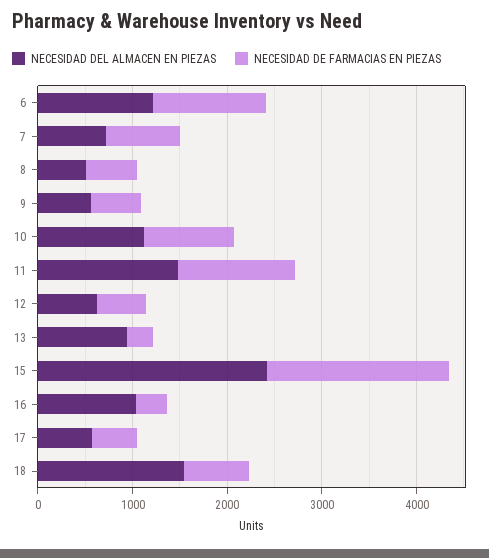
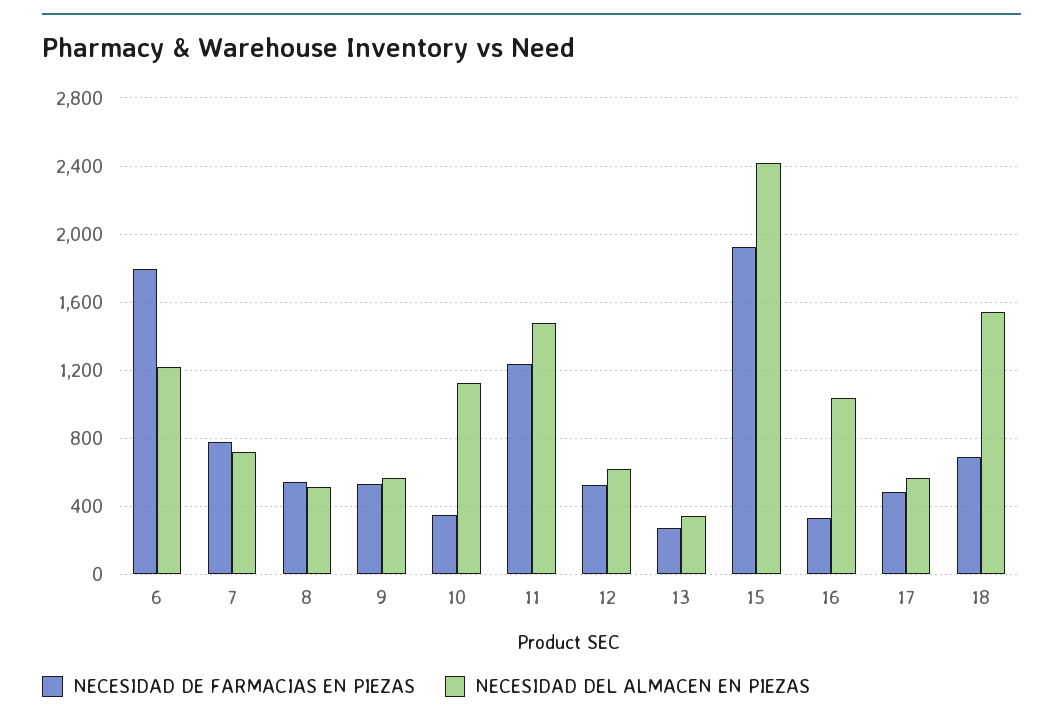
  {
    "NECESIDAD DEL ALMACEN EN PIEZAS": {
      "6": 1200,
      "7": 700,
      "8": 500,
      "9": 550,
      "10": 1100,
      "11": 1500,
      "12": 600,
-     "13": 1000,
+     "13": 350,
      "15": 2400,
      "16": 1050,
      "17": 550,
      "18": 1550
    },
    "NECESIDAD DE FARMACIAS EN PIEZAS": {
-     "6": 1200,
+     "6": 1800,
      "7": 800,
      "8": 550,
      "9": 550,
-     "10": 1000,
+     "10": 350,
      "11": 1250,
      "12": 550,
      "13": 250,
      "15": 1900,
      "16": 350,
      "17": 500,
      "18": 700
    }
  }

